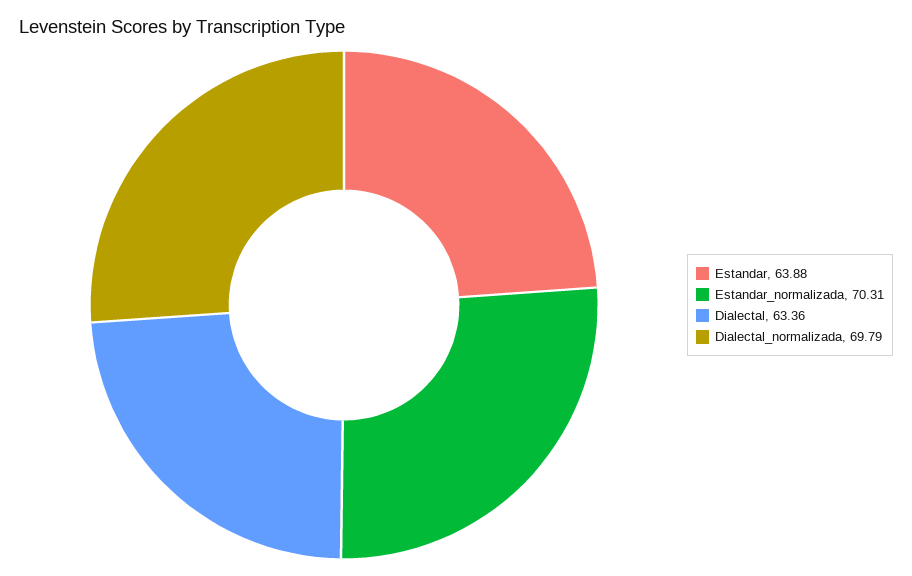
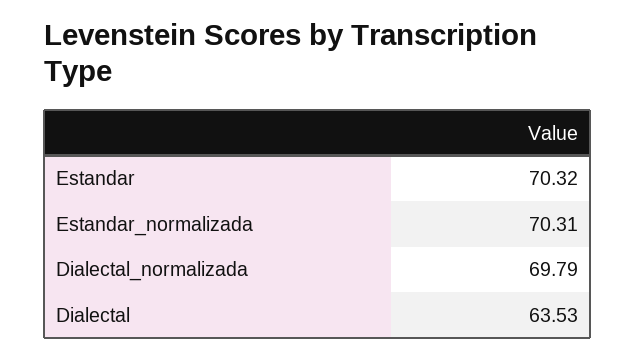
  {
-   "Estandar": 63.88,
+   "Estandar": 70.32,
    "Estandar_normalizada": 70.31,
-   "Dialectal": 63.36,
+   "Dialectal": 63.53,
    "Dialectal_normalizada": 69.79
  }

